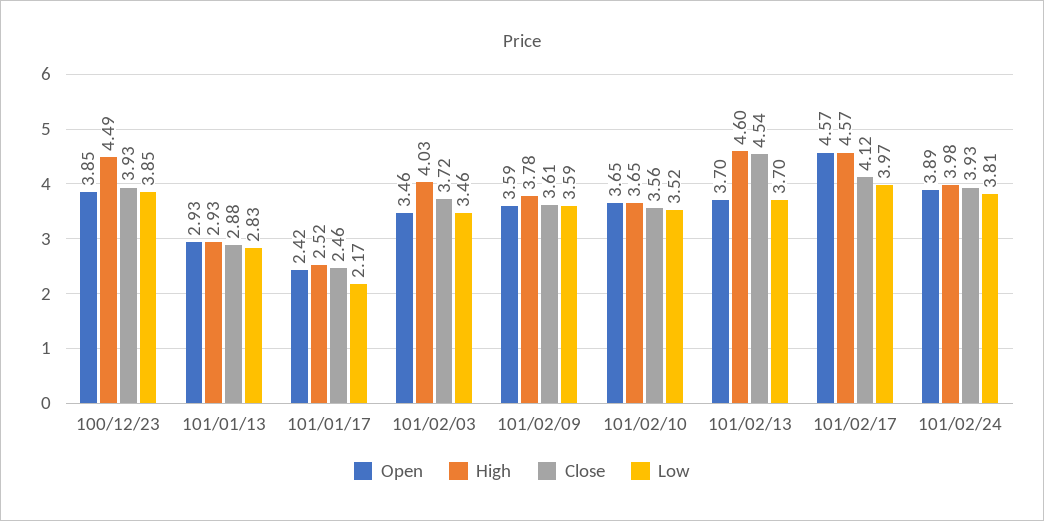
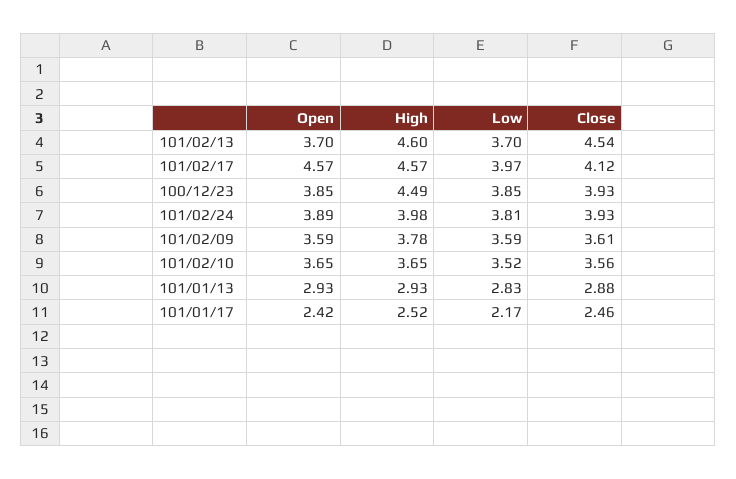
  {
    "Open": {
      "100/12/23": 3.85,
      "101/01/13": 2.93,
      "101/01/17": 2.42,
-     "101/02/03": 3.46,
      "101/02/09": 3.59,
      "101/02/10": 3.65,
      "101/02/13": 3.7,
      "101/02/17": 4.57,
      "101/02/24": 3.89
    },
    "High": {
      "100/12/23": 4.49,
      "101/01/13": 2.93,
      "101/01/17": 2.52,
-     "101/02/03": 4.03,
      "101/02/09": 3.78,
      "101/02/10": 3.65,
      "101/02/13": 4.6,
      "101/02/17": 4.57,
      "101/02/24": 3.98
    },
    "Close": {
      "100/12/23": 3.93,
      "101/01/13": 2.88,
      "101/01/17": 2.46,
-     "101/02/03": 3.72,
      "101/02/09": 3.61,
      "101/02/10": 3.56,
      "101/02/13": 4.54,
      "101/02/17": 4.12,
      "101/02/24": 3.93
    },
    "Low": {
      "100/12/23": 3.85,
      "101/01/13": 2.83,
      "101/01/17": 2.17,
-     "101/02/03": 3.46,
      "101/02/09": 3.59,
      "101/02/10": 3.52,
      "101/02/13": 3.7,
      "101/02/17": 3.97,
      "101/02/24": 3.81
    }
  }

